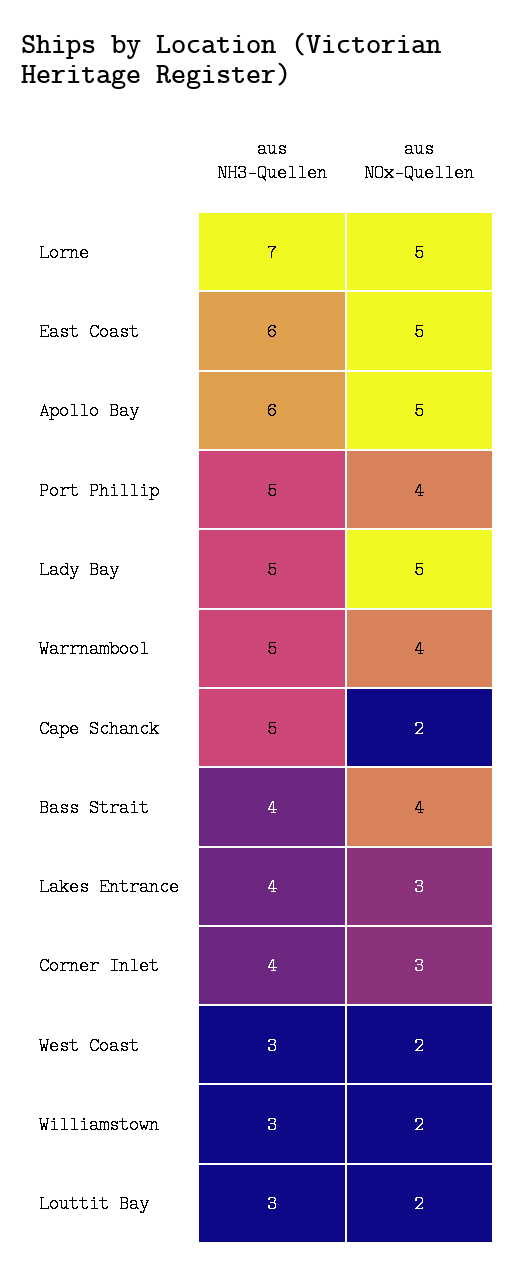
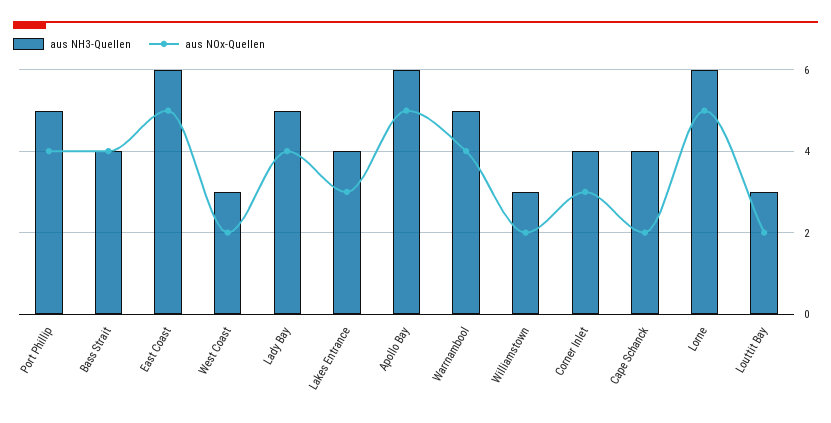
  {
    "aus NH3-Quellen": {
-     "Lorne": 7,
+     "Lorne": 6,
      "East Coast": 6,
      "Apollo Bay": 6,
      "Port Phillip": 5,
      "Lady Bay": 5,
      "Warrnambool": 5,
-     "Cape Schanck": 5,
+     "Cape Schanck": 4,
      "Bass Strait": 4,
      "Lakes Entrance": 4,
      "Corner Inlet": 4,
      "West Coast": 3,
      "Williamstown": 3,
      "Louttit Bay": 3
    },
    "aus NOx-Quellen": {
      "Lorne": 5,
      "East Coast": 5,
      "Apollo Bay": 5,
      "Port Phillip": 4,
-     "Lady Bay": 5,
+     "Lady Bay": 4,
      "Warrnambool": 4,
      "Cape Schanck": 2,
      "Bass Strait": 4,
      "Lakes Entrance": 3,
      "Corner Inlet": 3,
      "West Coast": 2,
      "Williamstown": 2,
      "Louttit Bay": 2
    }
  }

